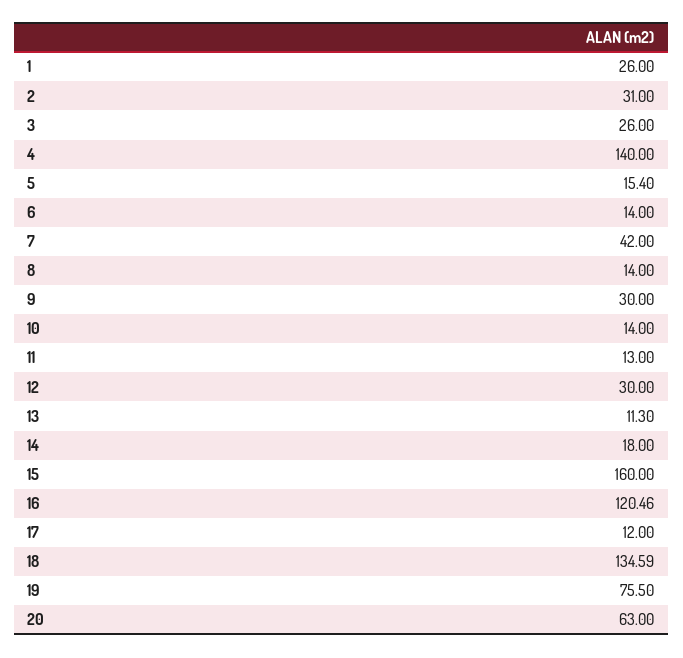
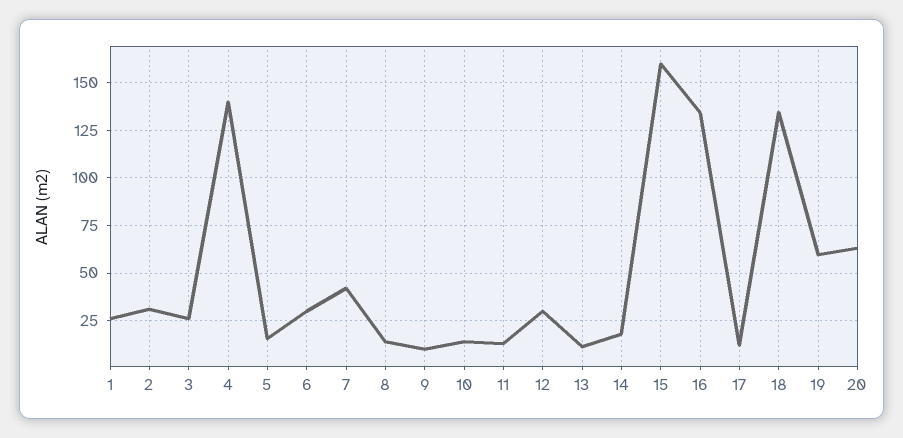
  {
    "1": 26,
    "2": 31,
    "3": 26,
    "4": 140,
    "5": 15.4,
-   "6": 14,
+   "6": 30,
    "7": 42,
    "8": 14,
-   "9": 30,
+   "9": 10,
    "10": 14,
    "11": 13,
    "12": 30,
    "13": 11.3,
    "14": 18,
    "15": 160,
-   "16": 120.46,
+   "16": 135,
    "17": 12,
    "18": 134.59,
-   "19": 75.5,
+   "19": 60,
    "20": 63
  }

